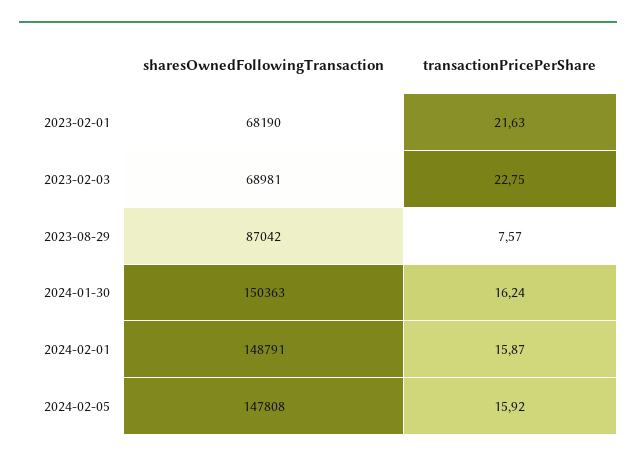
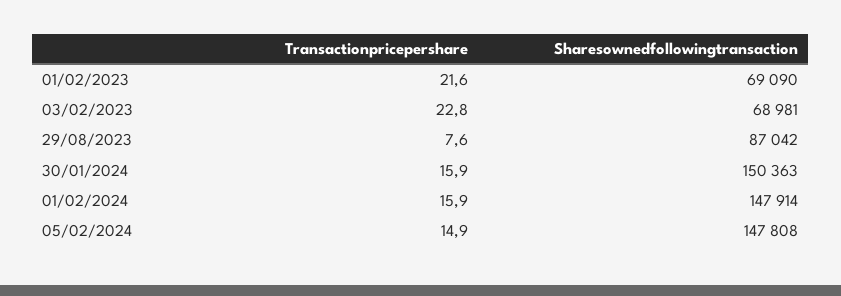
  {
    "sharesOwnedFollowingTransaction": {
-     "2023-02-01": 68190,
+     "2023-02-01": 69090,
      "2023-02-03": 68981,
      "2023-08-29": 87042,
      "2024-01-30": 150363,
-     "2024-02-01": 148791,
+     "2024-02-01": 147914,
      "2024-02-05": 147808
    },
    "transactionPricePerShare": {
      "2023-02-01": 21.63,
      "2023-02-03": 22.75,
      "2023-08-29": 7.57,
-     "2024-01-30": 16.24,
+     "2024-01-30": 15.9,
      "2024-02-01": 15.87,
-     "2024-02-05": 15.92
+     "2024-02-05": 14.9
    }
  }

